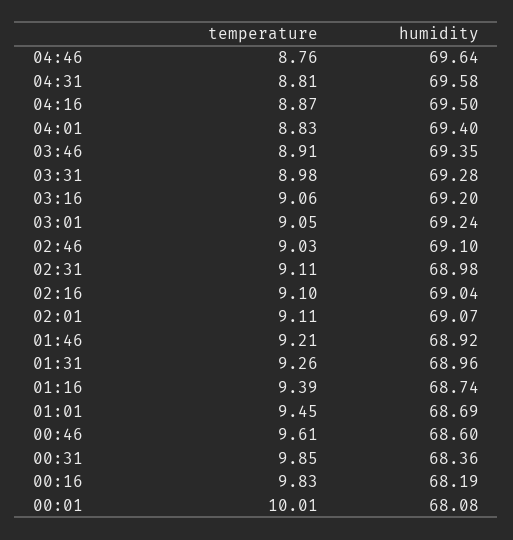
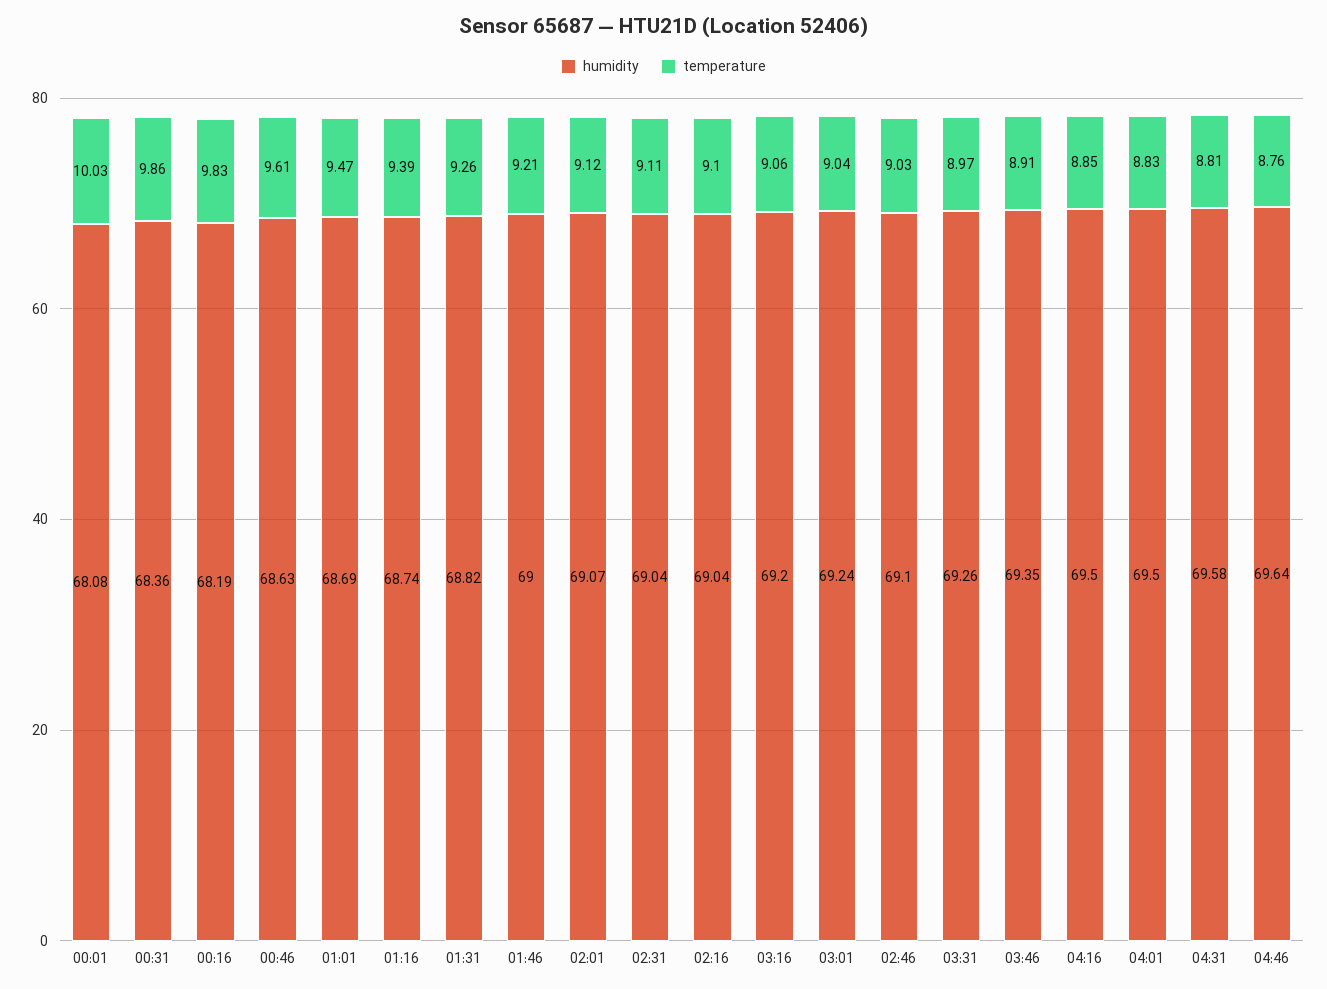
  {
    "temperature": {
      "04:46": 8.76,
      "04:31": 8.81,
-     "04:16": 8.87,
+     "04:16": 8.85,
      "04:01": 8.83,
      "03:46": 8.91,
-     "03:31": 8.98,
+     "03:31": 8.97,
      "03:16": 9.06,
-     "03:01": 9.05,
+     "03:01": 9.04,
      "02:46": 9.03,
      "02:31": 9.11,
      "02:16": 9.1,
-     "02:01": 9.11,
+     "02:01": 9.12,
      "01:46": 9.21,
      "01:31": 9.26,
      "01:16": 9.39,
-     "01:01": 9.45,
+     "01:01": 9.47,
      "00:46": 9.61,
-     "00:31": 9.85,
+     "00:31": 9.86,
      "00:16": 9.83,
-     "00:01": 10.01
+     "00:01": 10.03
    },
    "humidity": {
      "04:46": 69.64,
      "04:31": 69.58,
      "04:16": 69.5,
-     "04:01": 69.4,
+     "04:01": 69.5,
      "03:46": 69.35,
-     "03:31": 69.28,
+     "03:31": 69.26,
      "03:16": 69.2,
      "03:01": 69.24,
      "02:46": 69.1,
-     "02:31": 68.98,
+     "02:31": 69.04,
      "02:16": 69.04,
      "02:01": 69.07,
-     "01:46": 68.92,
+     "01:46": 69,
-     "01:31": 68.96,
+     "01:31": 68.82,
      "01:16": 68.74,
      "01:01": 68.69,
-     "00:46": 68.6,
+     "00:46": 68.63,
      "00:31": 68.36,
      "00:16": 68.19,
      "00:01": 68.08
    }
  }

